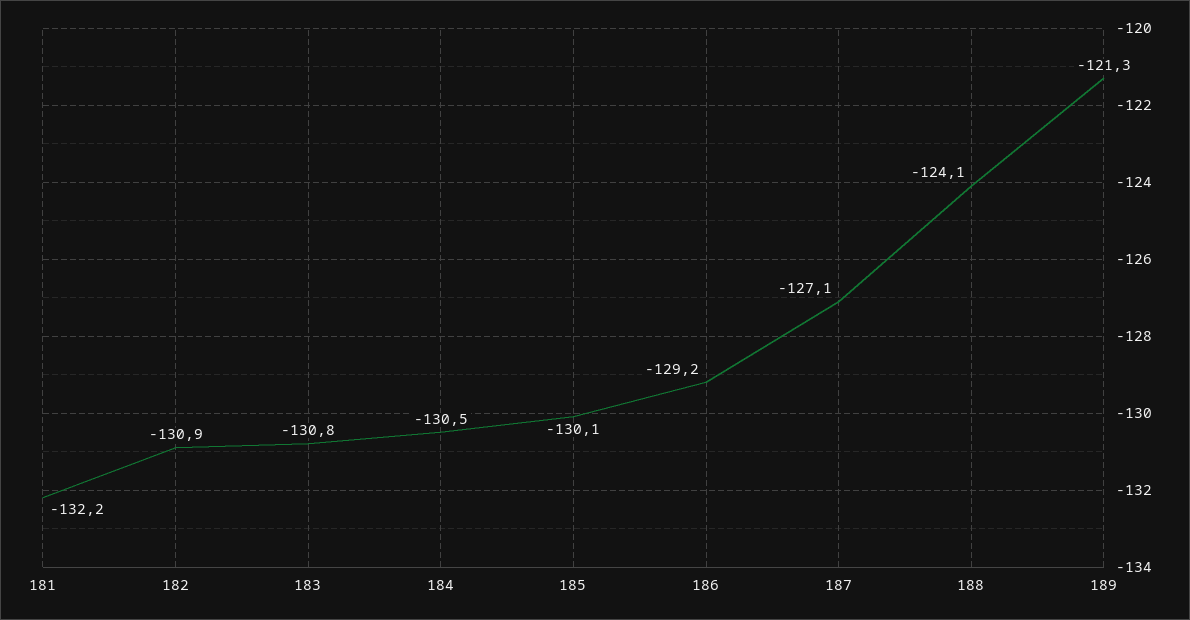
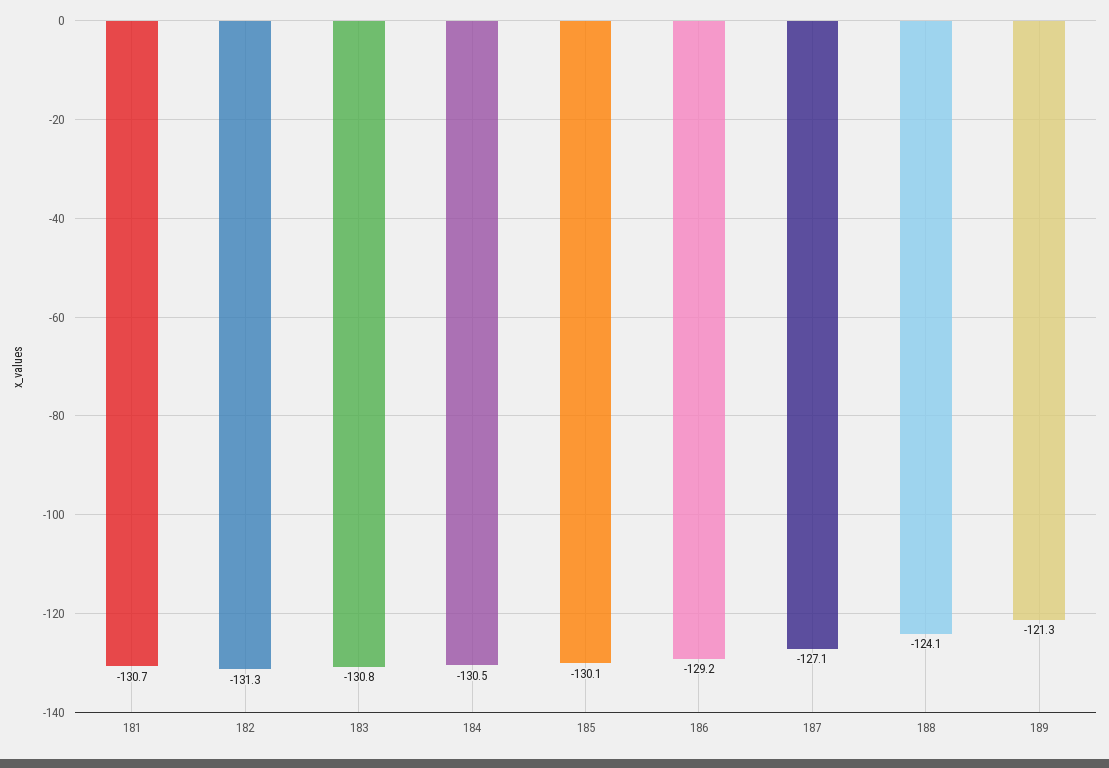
  {
-   "181": -132.2,
+   "181": -130.7,
-   "182": -130.9,
+   "182": -131.3,
    "183": -130.8,
    "184": -130.5,
    "185": -130.1,
    "186": -129.2,
    "187": -127.1,
    "188": -124.1,
    "189": -121.3
  }

